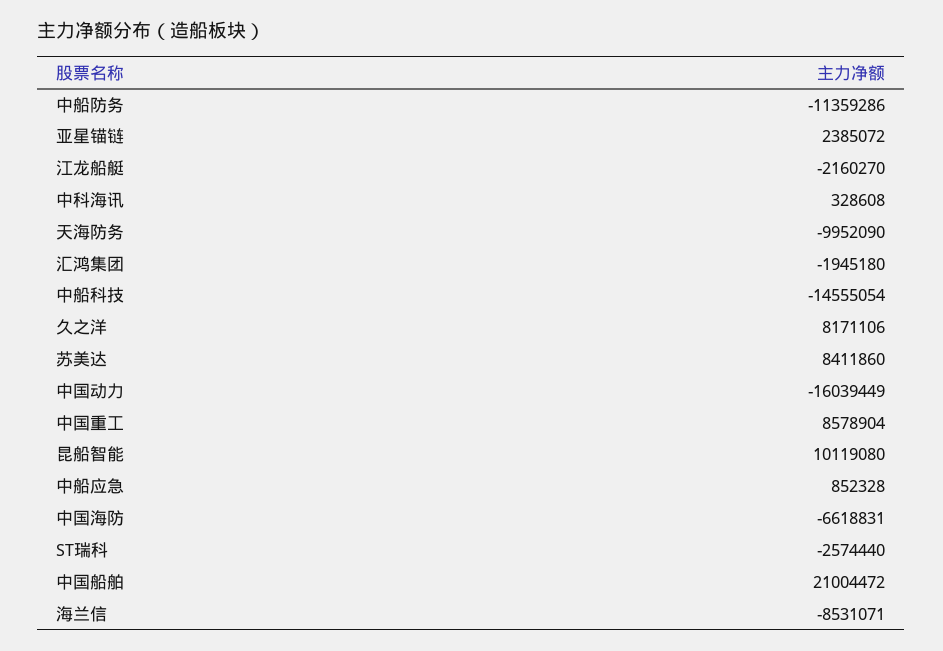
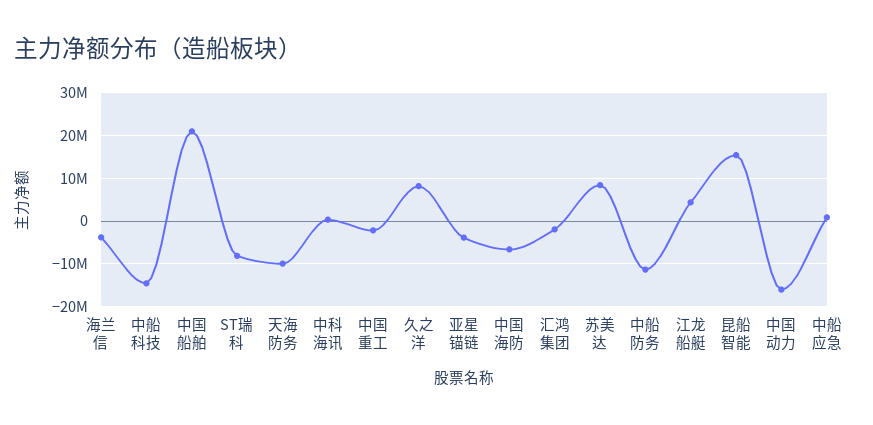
  {
    "中船防务": -11359286,
-   "亚星锚链": 2385072,
+   "亚星锚链": -4000000,
-   "江龙船艇": -2160270,
+   "江龙船艇": 4000000,
    "中科海讯": 328608,
    "天海防务": -9952090,
    "汇鸿集团": -1945180,
    "中船科技": -14555054,
    "久之洋": 8171106,
    "苏美达": 8411860,
    "中国动力": -16039449,
-   "中国重工": 8578904,
+   "中国重工": -2000000,
-   "昆船智能": 10119080,
+   "昆船智能": 16000000,
    "中船应急": 852328,
    "中国海防": -6618831,
-   "ST瑞科": -2574440,
+   "ST瑞科": -8000000,
    "中国船舶": 21004472,
-   "海兰信": -8531071
+   "海兰信": -4000000
  }

